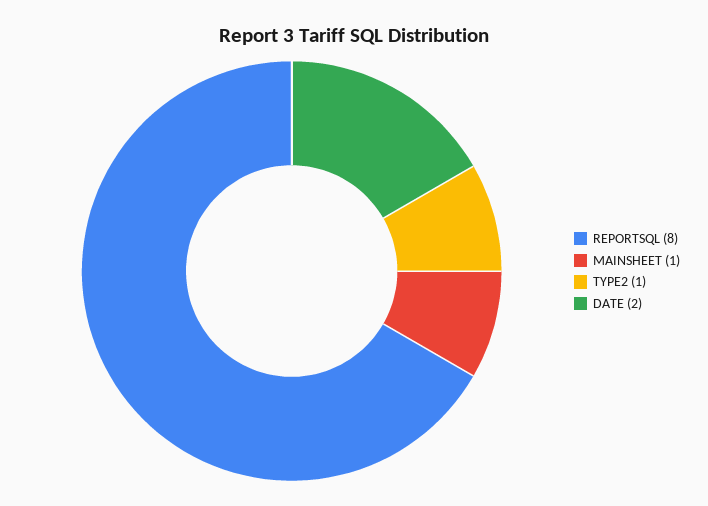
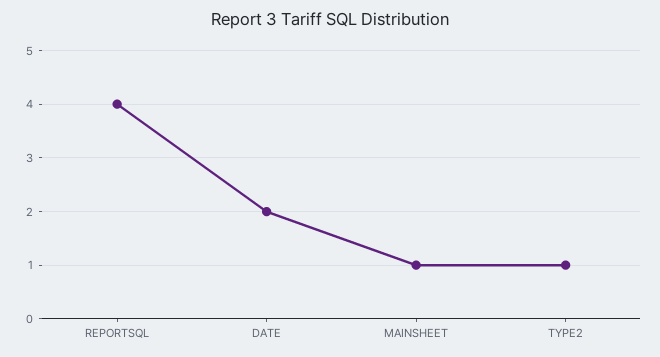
  {
-   "REPORTSQL": 8,
+   "REPORTSQL": 4,
    "MAINSHEET": 1,
    "TYPE2": 1,
    "DATE": 2
  }

